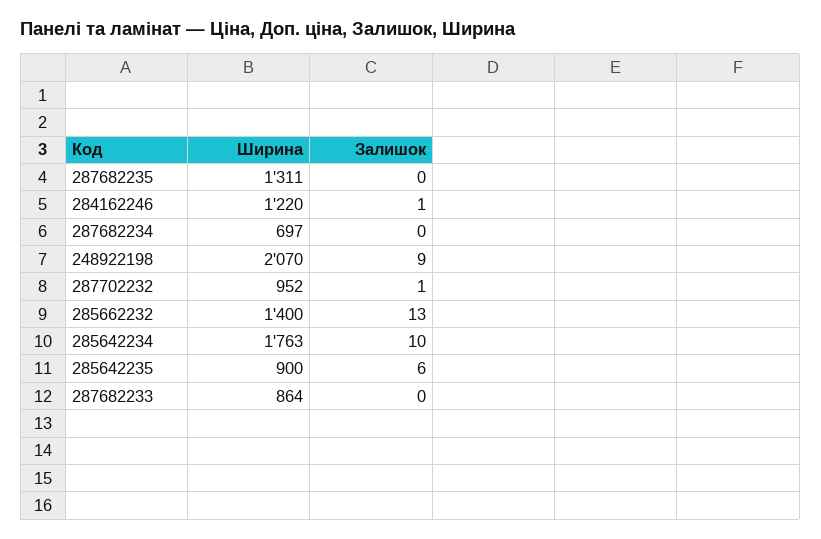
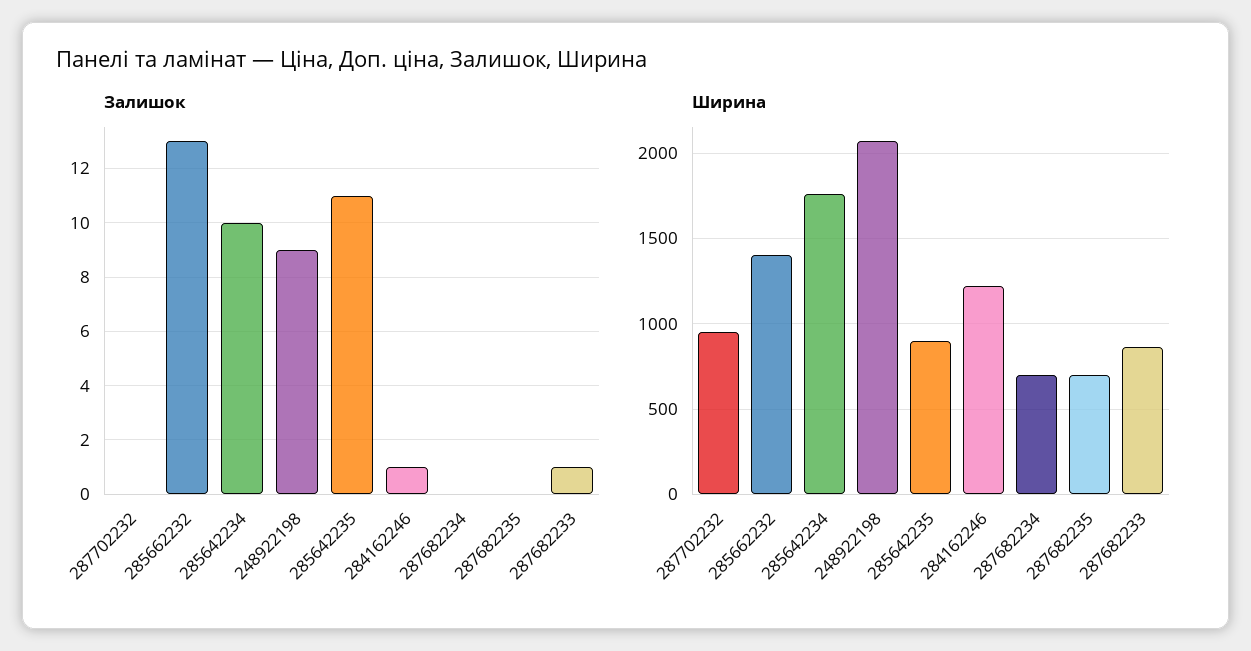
  {
    "Ширина": {
-     "287682235": 1311,
+     "287682235": 700,
      "284162246": 1220,
      "287682234": 697,
      "248922198": 2070,
      "287702232": 952,
      "285662232": 1400,
      "285642234": 1763,
      "285642235": 900,
      "287682233": 864
    },
    "Залишок": {
      "287682235": 0,
      "284162246": 1,
      "287682234": 0,
      "248922198": 9,
-     "287702232": 1,
+     "287702232": 0,
      "285662232": 13,
      "285642234": 10,
-     "285642235": 6,
+     "285642235": 11,
-     "287682233": 0
+     "287682233": 1
    }
  }

